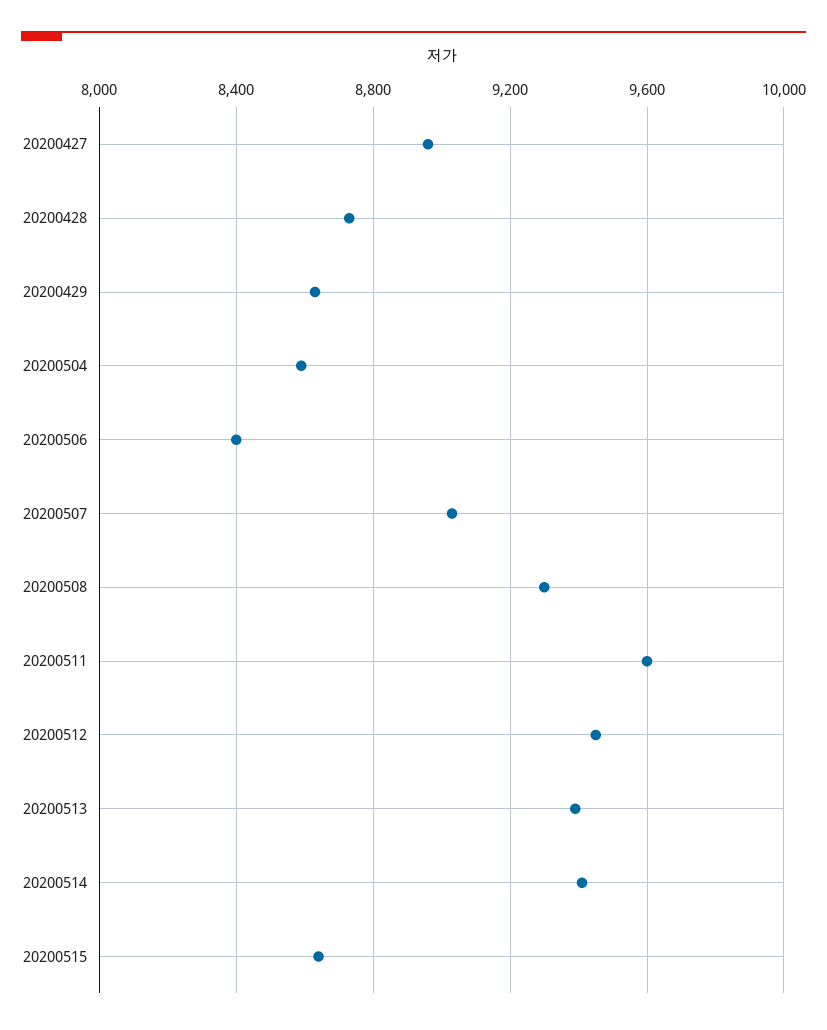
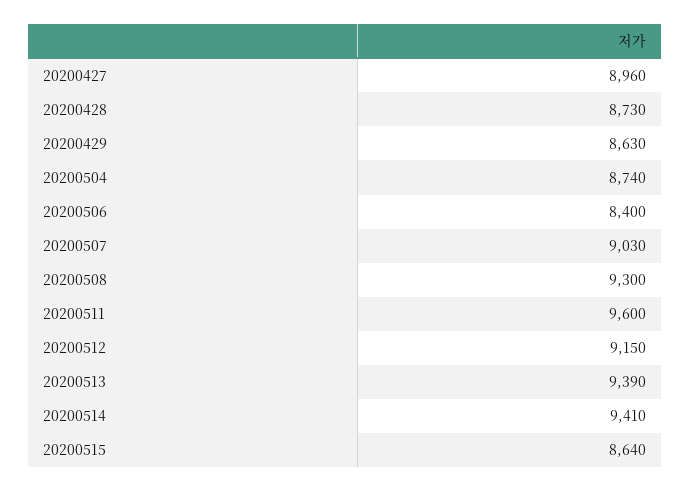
  {
    "20200427": 8960,
    "20200428": 8730,
    "20200429": 8630,
-   "20200504": 8600,
+   "20200504": 8740,
    "20200506": 8400,
    "20200507": 9030,
    "20200508": 9300,
    "20200511": 9600,
-   "20200512": 9450,
+   "20200512": 9150,
    "20200513": 9390,
    "20200514": 9410,
    "20200515": 8640
  }

